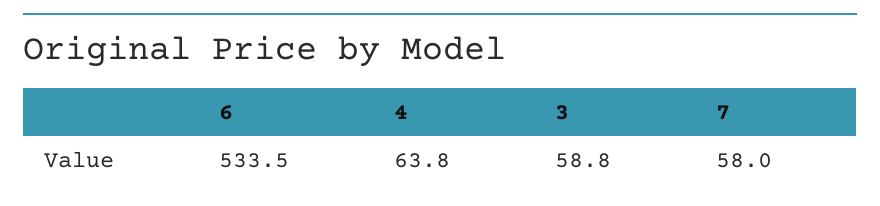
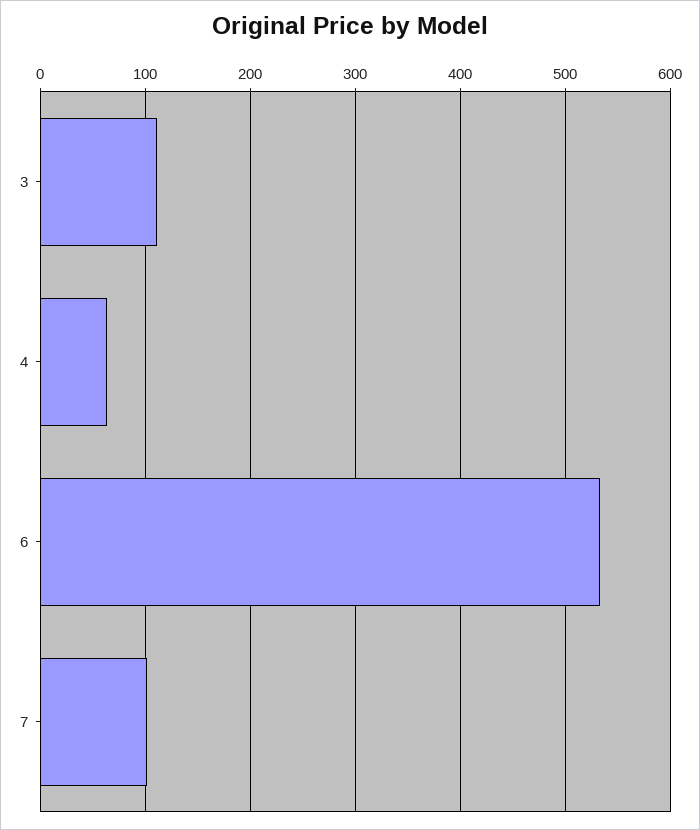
  {
    "6": 533.5,
    "4": 63.8,
-   "3": 58.8,
+   "3": 110,
-   "7": 58
+   "7": 100
  }

